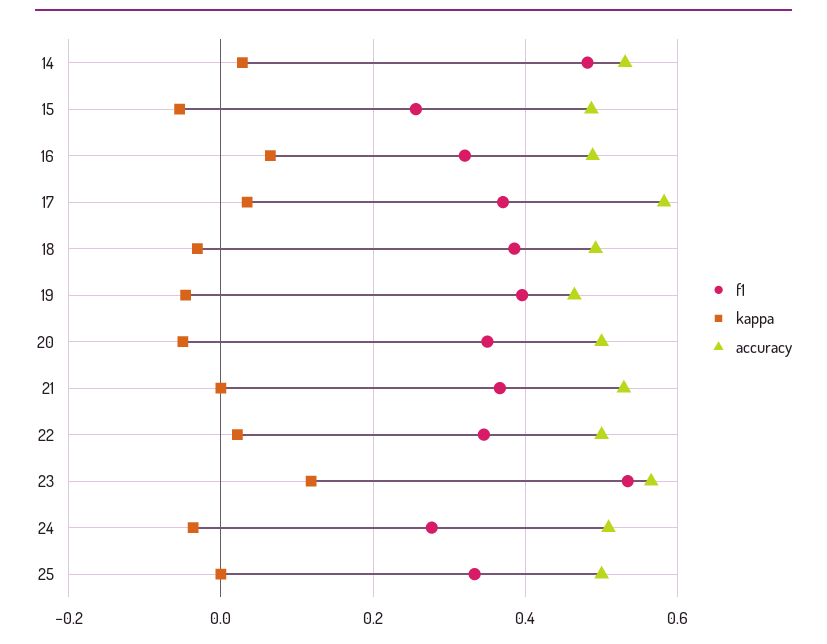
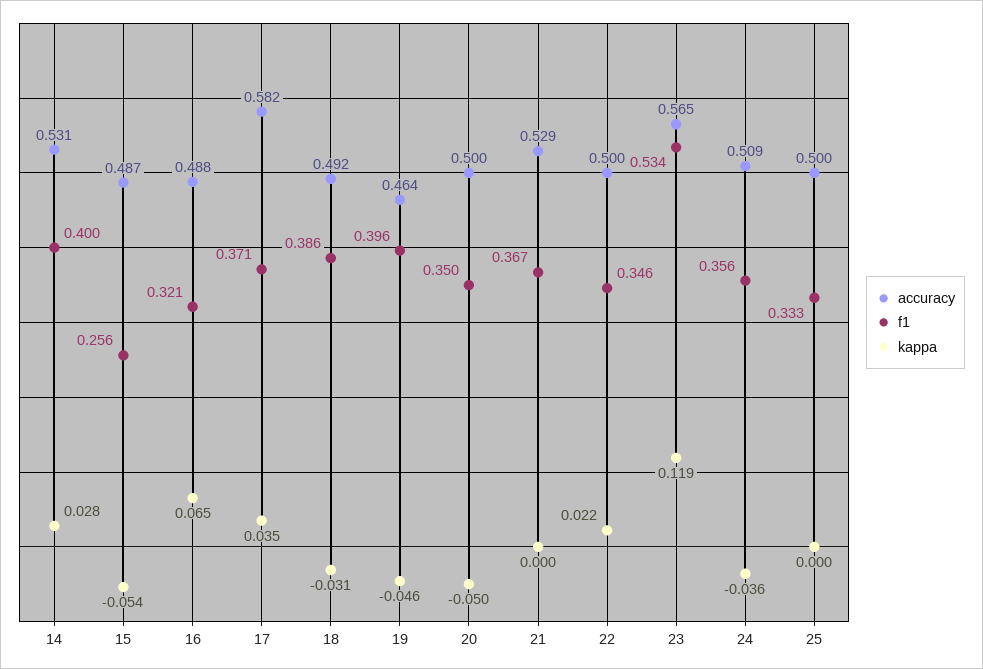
  {
    "f1": {
-     "14": 0.48,
+     "14": 0.4,
      "15": 0.256,
      "16": 0.321,
      "17": 0.371,
      "18": 0.386,
      "19": 0.396,
      "20": 0.35,
      "21": 0.367,
      "22": 0.346,
      "23": 0.534,
-     "24": 0.28,
+     "24": 0.356,
      "25": 0.333
    },
    "kappa": {
      "14": 0.028,
      "15": -0.054,
      "16": 0.065,
      "17": 0.035,
      "18": -0.031,
      "19": -0.046,
      "20": -0.05,
      "21": 0,
      "22": 0.022,
      "23": 0.119,
      "24": -0.036,
      "25": 0
    },
    "accuracy": {
      "14": 0.531,
      "15": 0.487,
      "16": 0.488,
      "17": 0.582,
      "18": 0.492,
      "19": 0.464,
      "20": 0.5,
      "21": 0.529,
      "22": 0.5,
      "23": 0.565,
      "24": 0.509,
      "25": 0.5
    }
  }

